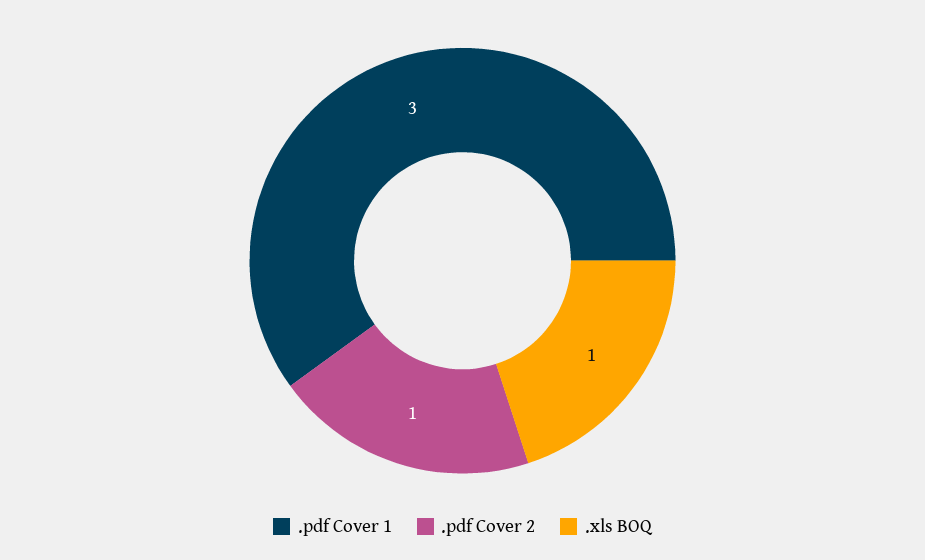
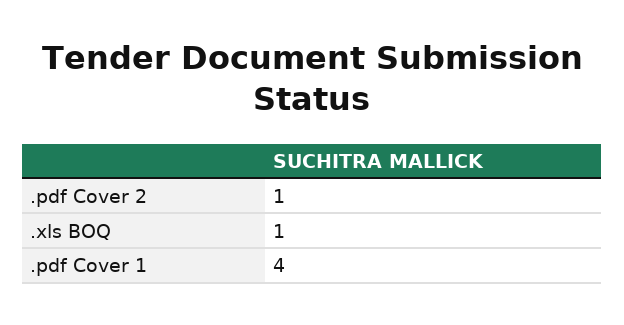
  {
-   ".pdf Cover 1": 3,
+   ".pdf Cover 1": 4,
    ".pdf Cover 2": 1,
    ".xls BOQ": 1
  }

